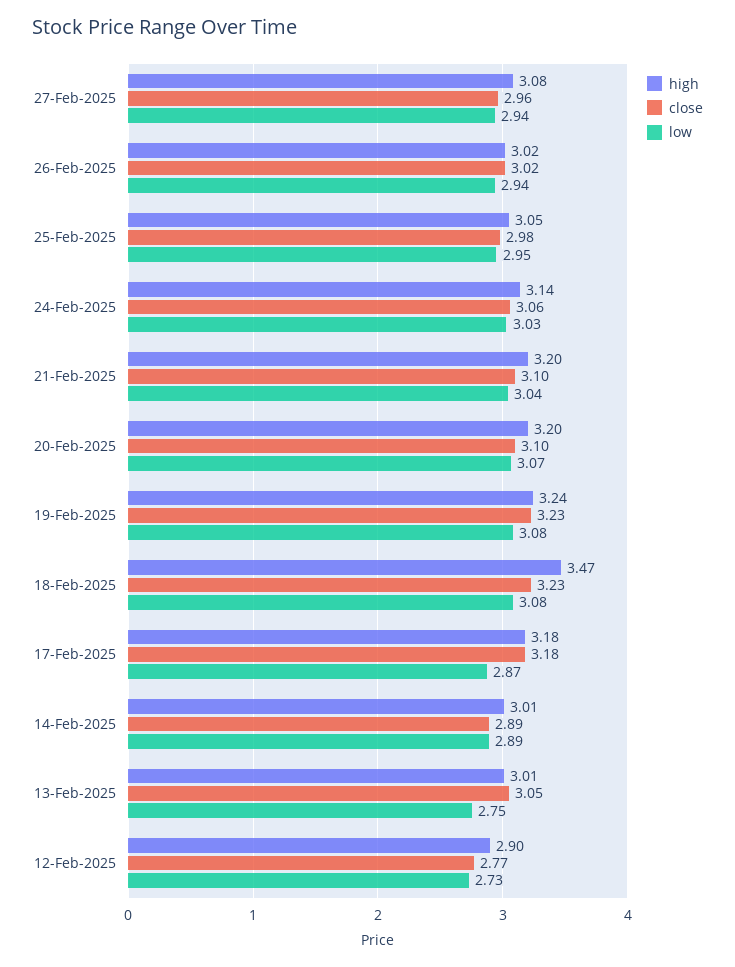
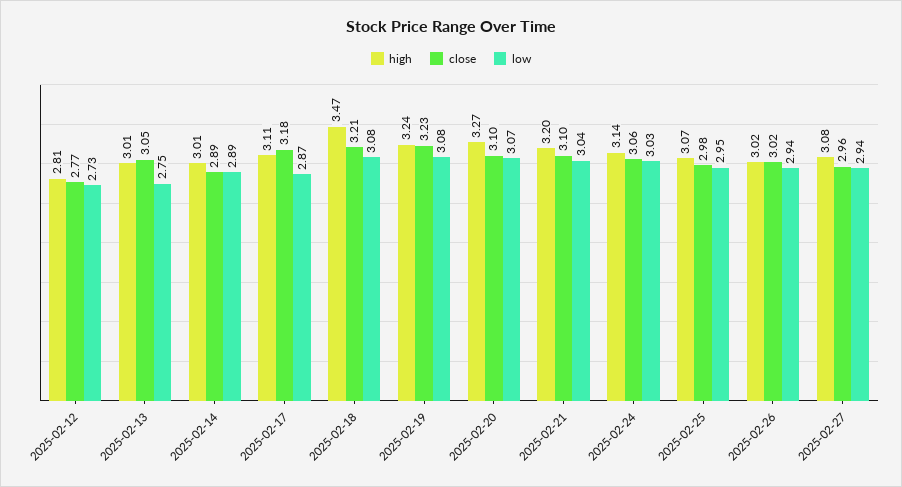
  {
    "high": {
      "27-Feb-2025": 3.08,
      "26-Feb-2025": 3.02,
-     "25-Feb-2025": 3.05,
+     "25-Feb-2025": 3.07,
      "24-Feb-2025": 3.14,
      "21-Feb-2025": 3.2,
-     "20-Feb-2025": 3.2,
+     "20-Feb-2025": 3.27,
      "19-Feb-2025": 3.24,
      "18-Feb-2025": 3.47,
-     "17-Feb-2025": 3.18,
+     "17-Feb-2025": 3.11,
      "14-Feb-2025": 3.01,
      "13-Feb-2025": 3.01,
-     "12-Feb-2025": 2.9
+     "12-Feb-2025": 2.81
    },
    "close": {
      "27-Feb-2025": 2.96,
      "26-Feb-2025": 3.02,
      "25-Feb-2025": 2.98,
      "24-Feb-2025": 3.06,
      "21-Feb-2025": 3.1,
      "20-Feb-2025": 3.1,
      "19-Feb-2025": 3.23,
-     "18-Feb-2025": 3.23,
+     "18-Feb-2025": 3.21,
      "17-Feb-2025": 3.18,
      "14-Feb-2025": 2.89,
      "13-Feb-2025": 3.05,
      "12-Feb-2025": 2.77
    },
    "low": {
      "27-Feb-2025": 2.94,
      "26-Feb-2025": 2.94,
      "25-Feb-2025": 2.95,
      "24-Feb-2025": 3.03,
      "21-Feb-2025": 3.04,
      "20-Feb-2025": 3.07,
      "19-Feb-2025": 3.08,
      "18-Feb-2025": 3.08,
      "17-Feb-2025": 2.87,
      "14-Feb-2025": 2.89,
      "13-Feb-2025": 2.75,
      "12-Feb-2025": 2.73
    }
  }

